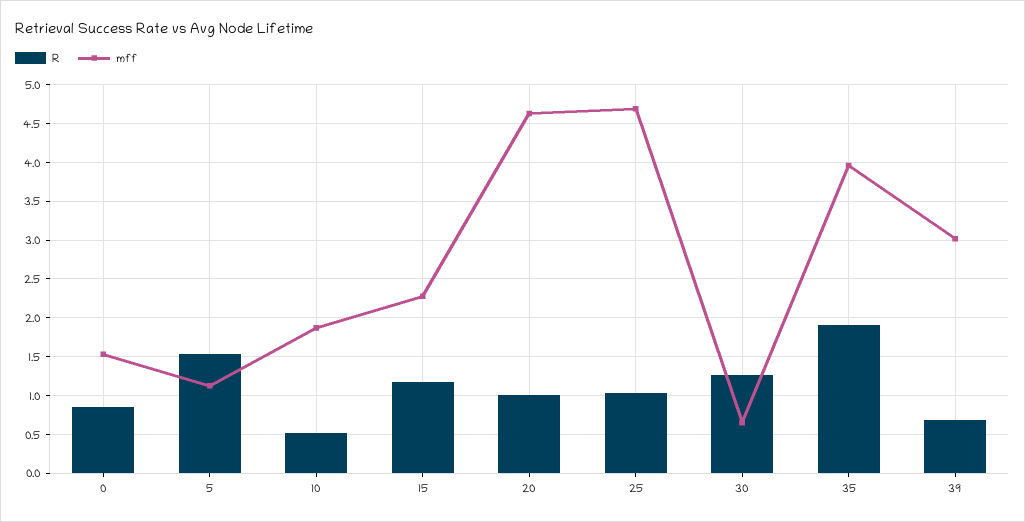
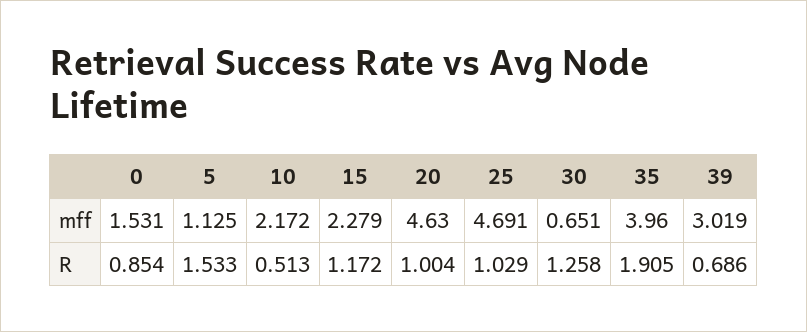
  {
    "R": {
      "0": 0.854,
      "5": 1.533,
      "10": 0.513,
      "15": 1.172,
      "20": 1.004,
      "25": 1.029,
      "30": 1.258,
      "35": 1.905,
      "39": 0.686
    },
    "mff": {
      "0": 1.531,
      "5": 1.125,
-     "10": 1.9,
+     "10": 2.172,
      "15": 2.279,
      "20": 4.63,
      "25": 4.691,
      "30": 0.651,
      "35": 3.96,
      "39": 3.019
    }
  }

